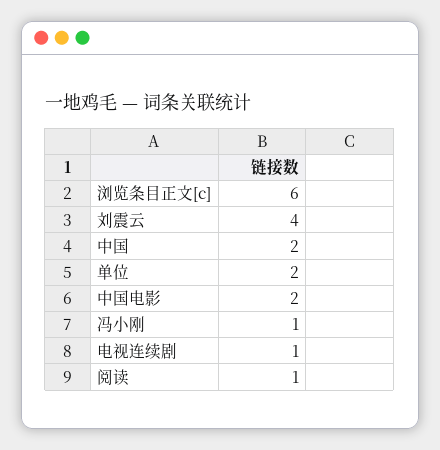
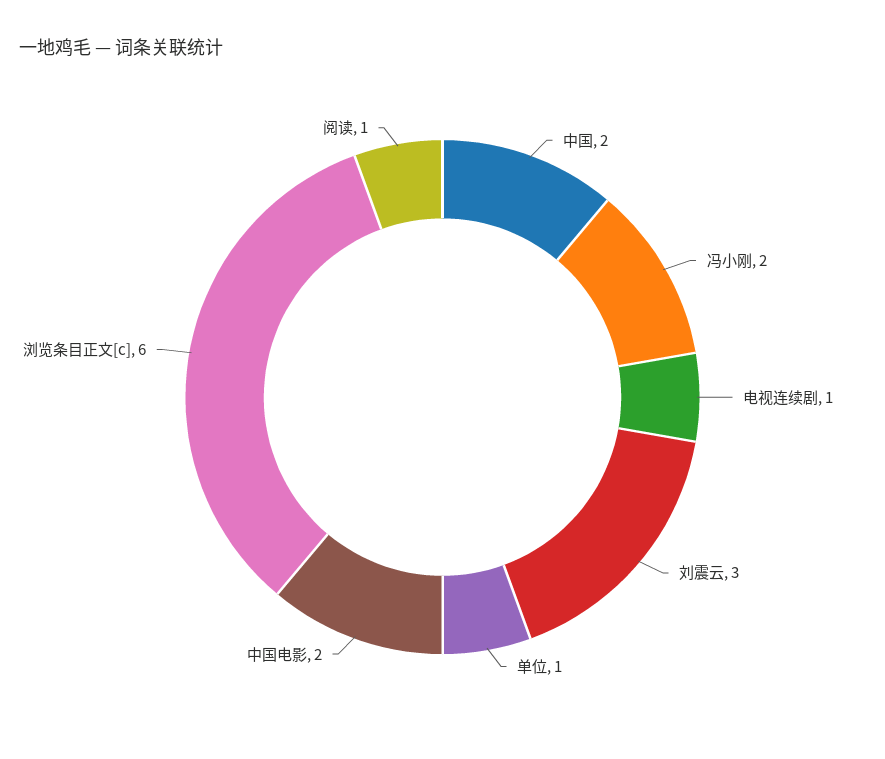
  {
    "浏览条目正文[c]": 6,
-   "刘震云": 4,
+   "刘震云": 3,
    "中国": 2,
-   "单位": 2,
+   "单位": 1,
    "中国电影": 2,
-   "冯小刚": 1,
+   "冯小刚": 2,
    "电视连续剧": 1,
    "阅读": 1
  }

